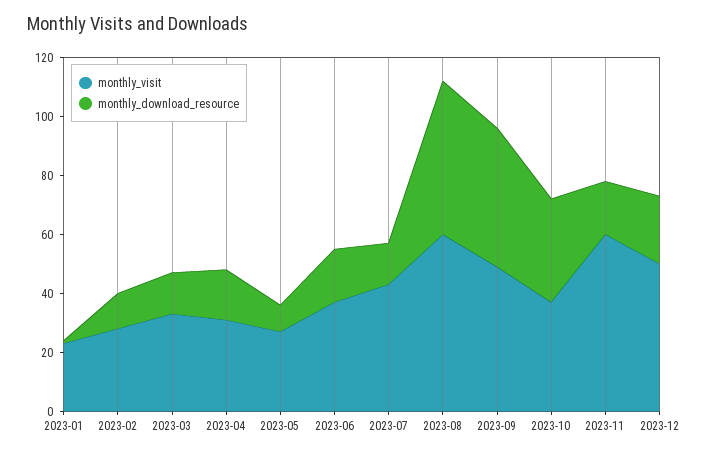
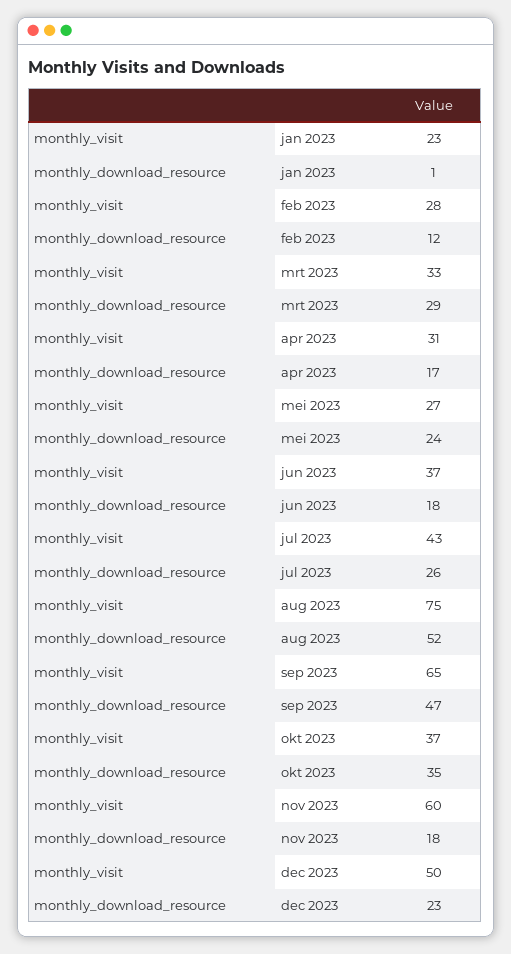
  {
    "monthly_visit": {
      "2023-01": 23,
      "2023-02": 28,
      "2023-03": 33,
      "2023-04": 31,
      "2023-05": 27,
      "2023-06": 37,
      "2023-07": 43,
-     "2023-08": 60,
+     "2023-08": 75,
-     "2023-09": 50,
+     "2023-09": 65,
      "2023-10": 37,
      "2023-11": 60,
      "2023-12": 50
    },
    "monthly_download_resource": {
      "2023-01": 1,
      "2023-02": 12,
-     "2023-03": 15,
+     "2023-03": 29,
      "2023-04": 17,
-     "2023-05": 10,
+     "2023-05": 24,
      "2023-06": 18,
-     "2023-07": 15,
+     "2023-07": 26,
      "2023-08": 52,
      "2023-09": 47,
      "2023-10": 35,
      "2023-11": 18,
      "2023-12": 23
    }
  }

